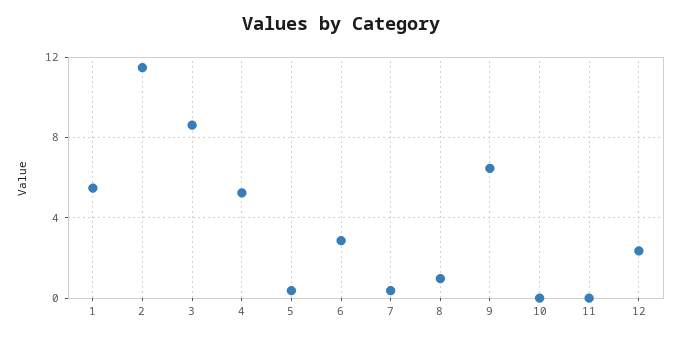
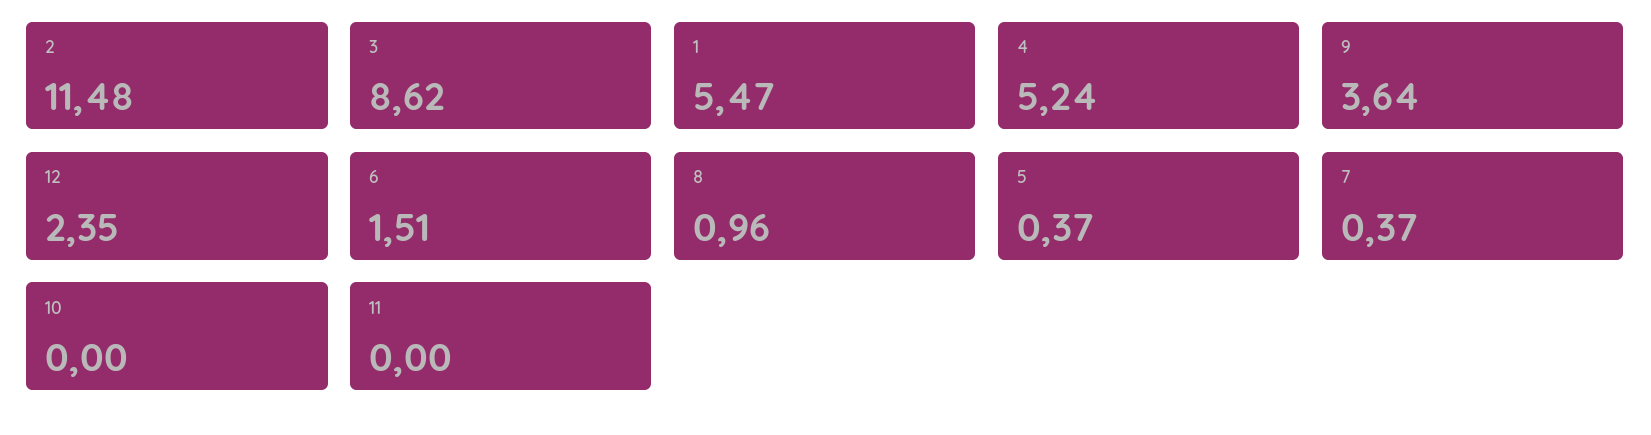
  {
    "1": 5.47,
    "2": 11.48,
    "3": 8.62,
    "4": 5.24,
    "5": 0.37,
-   "6": 3,
+   "6": 1.51,
    "7": 0.37,
    "8": 0.96,
-   "9": 6.5,
+   "9": 3.64,
    "10": 0,
    "11": 0,
    "12": 2.35
  }

